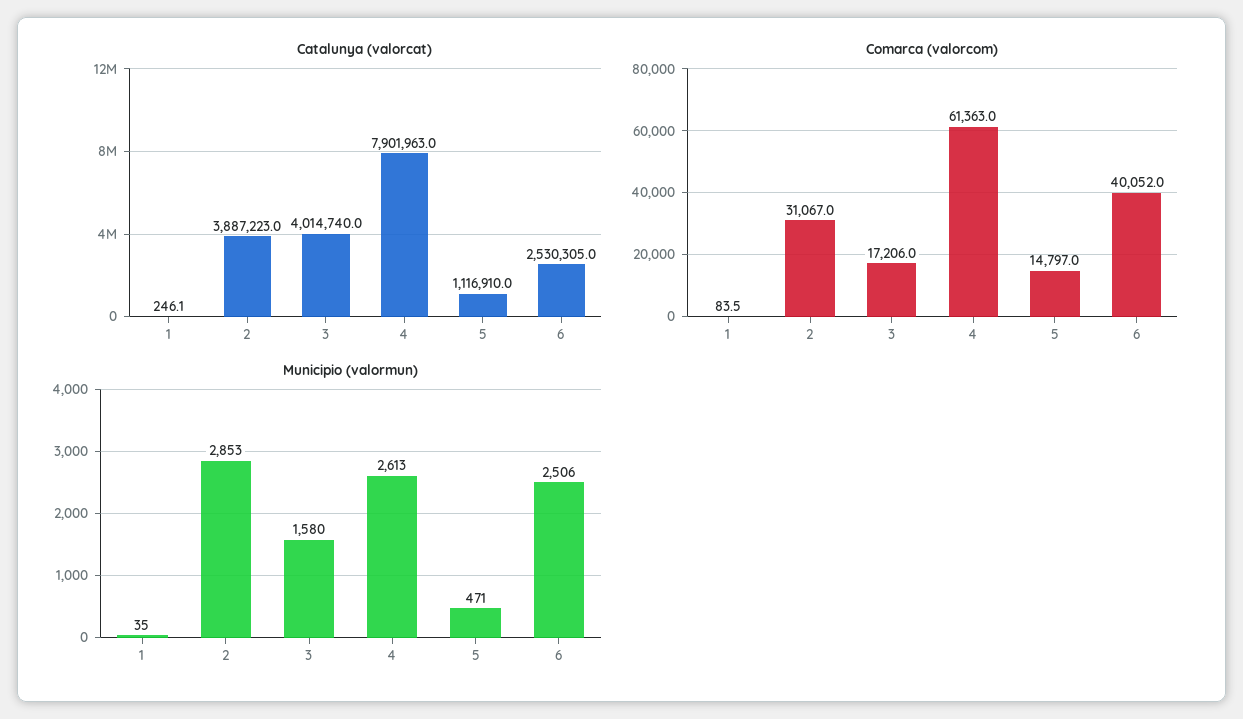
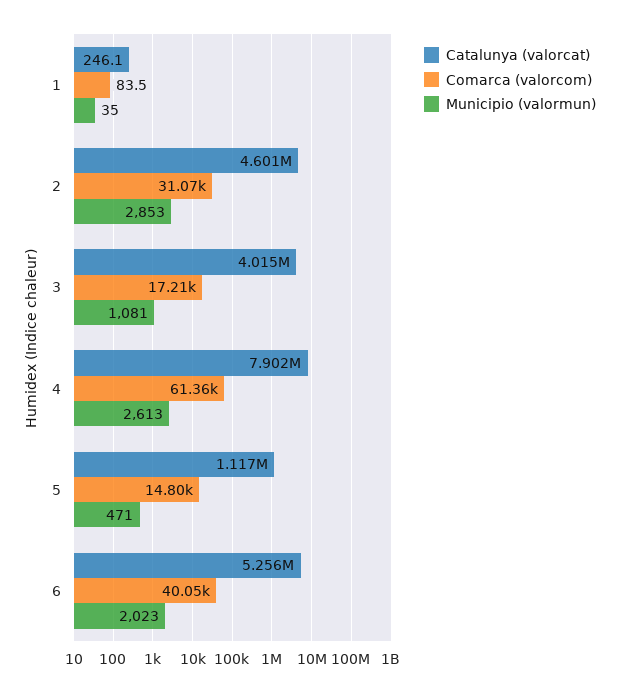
  {
    "Catalunya (valorcat)": {
      "1": 246.1,
-     "2": 3887223,
+     "2": 4601000,
      "3": 4014740,
      "4": 7901963,
      "5": 1116910,
-     "6": 2530305
+     "6": 5256000
    },
    "Comarca (valorcom)": {
      "1": 83.5,
      "2": 31067,
      "3": 17206,
      "4": 61363,
      "5": 14797,
      "6": 40052
    },
    "Municipio (valormun)": {
      "1": 35,
      "2": 2853,
-     "3": 1580,
+     "3": 1081,
      "4": 2613,
      "5": 471,
-     "6": 2506
+     "6": 2023
    }
  }

